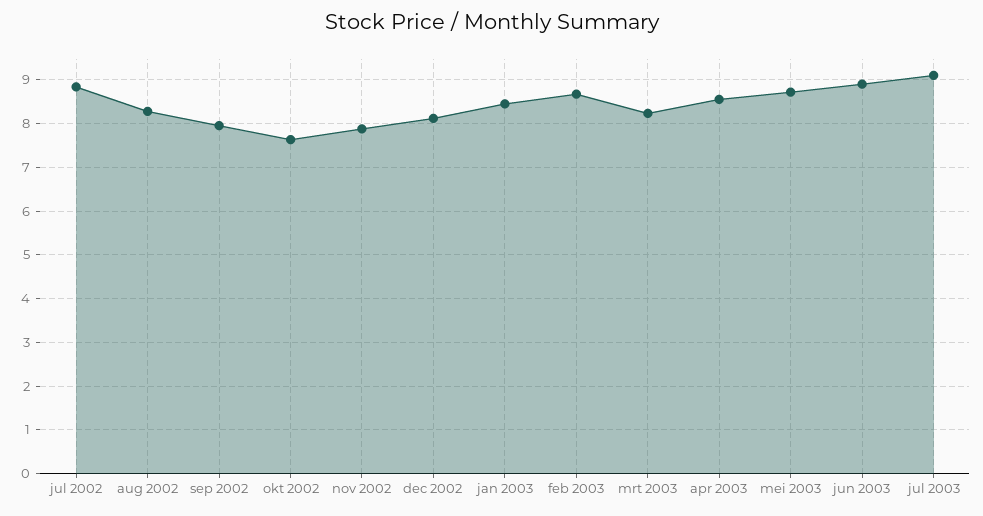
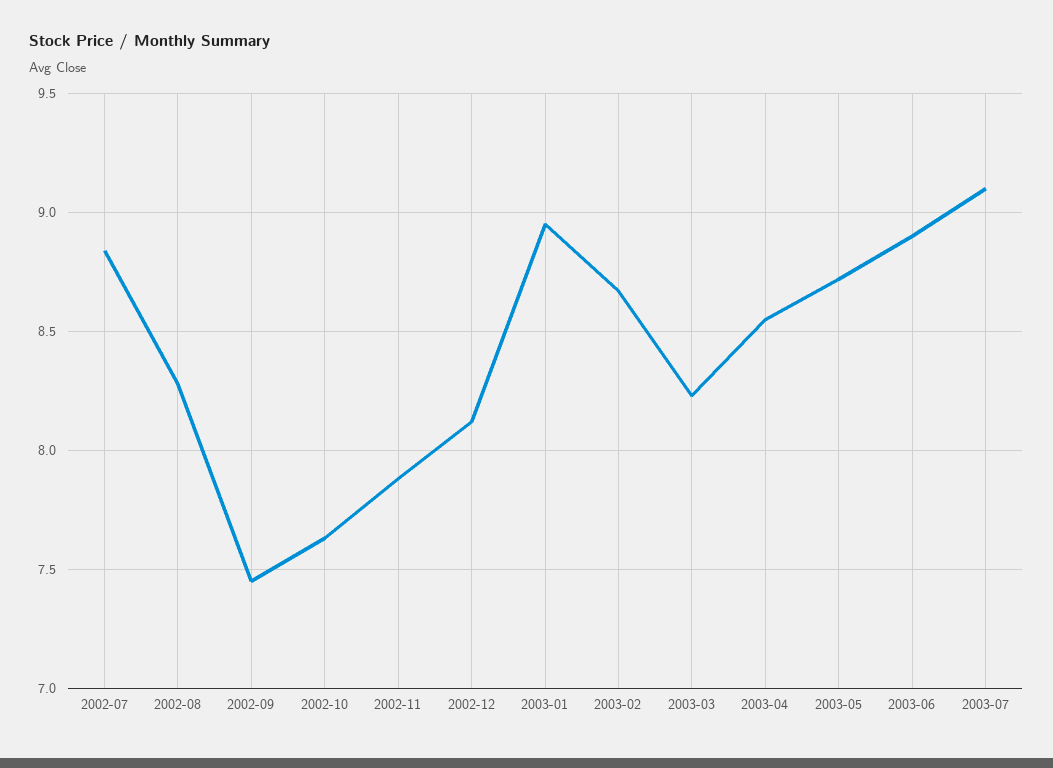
  {
    "jul 2002": 8.85,
    "aug 2002": 8.3,
-   "sep 2002": 8,
+   "sep 2002": 7.45,
    "okt 2002": 7.65,
    "nov 2002": 7.9,
    "dec 2002": 8.1,
-   "jan 2003": 8.4,
+   "jan 2003": 8.95,
    "feb 2003": 8.65,
    "mrt 2003": 8.25,
    "apr 2003": 8.55,
    "mei 2003": 8.7,
    "jun 2003": 8.9,
    "jul 2003": 9.1
  }

